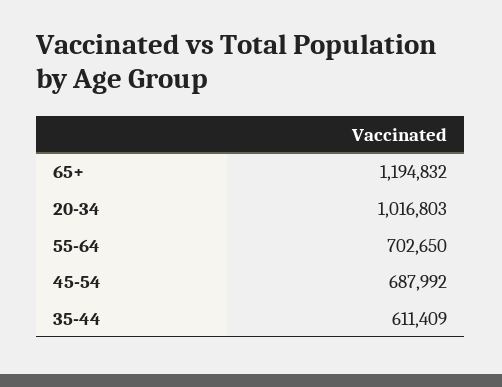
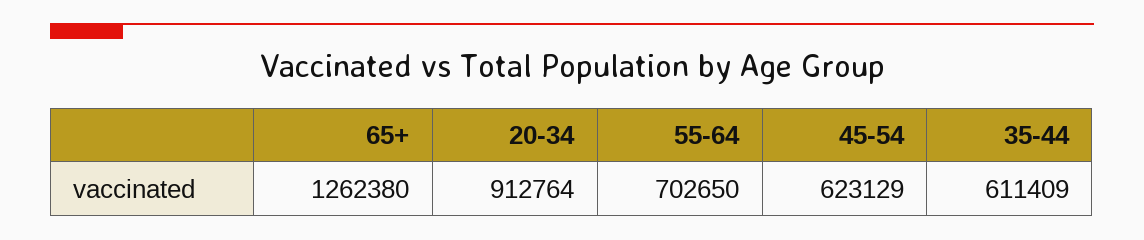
  {
-   "65+": 1194832,
+   "65+": 1262380,
-   "20-34": 1016803,
+   "20-34": 912764,
    "55-64": 702650,
-   "45-54": 687992,
+   "45-54": 623129,
    "35-44": 611409
  }

